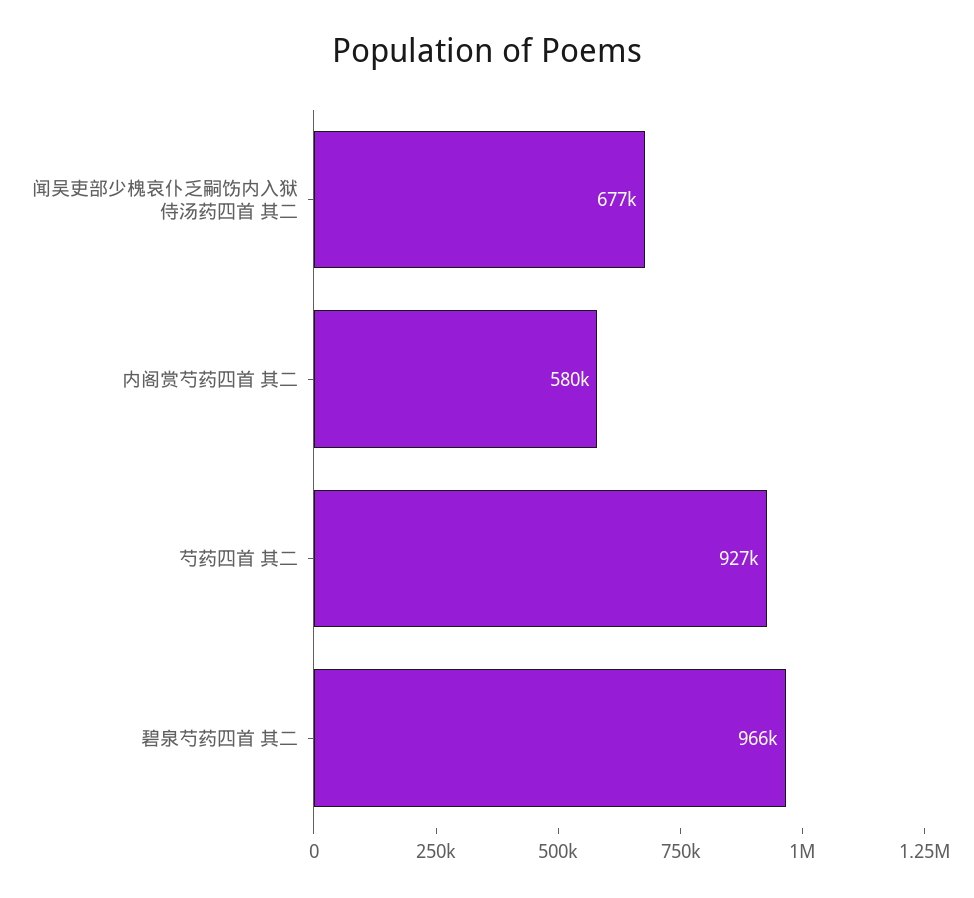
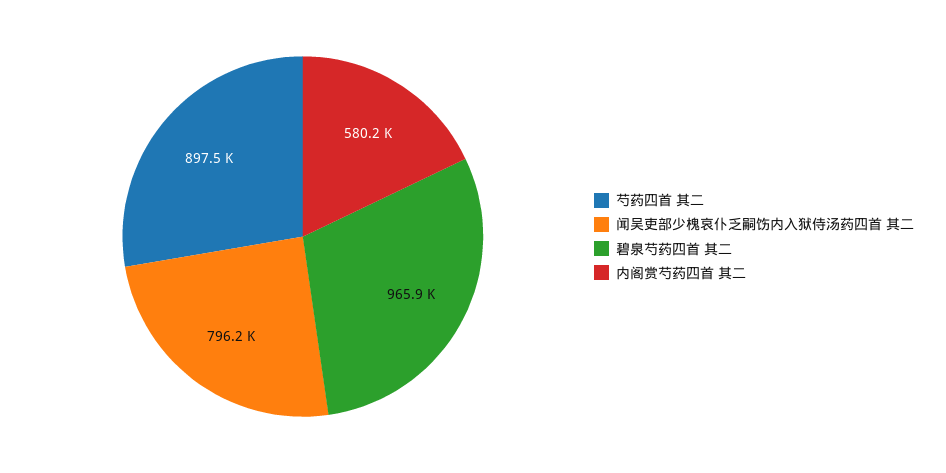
  {
-   "闻吴吏部少槐哀仆乏嗣饬内入狱侍汤药四首 其二": 677000,
+   "闻吴吏部少槐哀仆乏嗣饬内入狱侍汤药四首 其二": 796200,
    "内阁赏芍药四首 其二": 580200,
-   "芍药四首 其二": 927000,
+   "芍药四首 其二": 897500,
    "碧泉芍药四首 其二": 965900
  }

